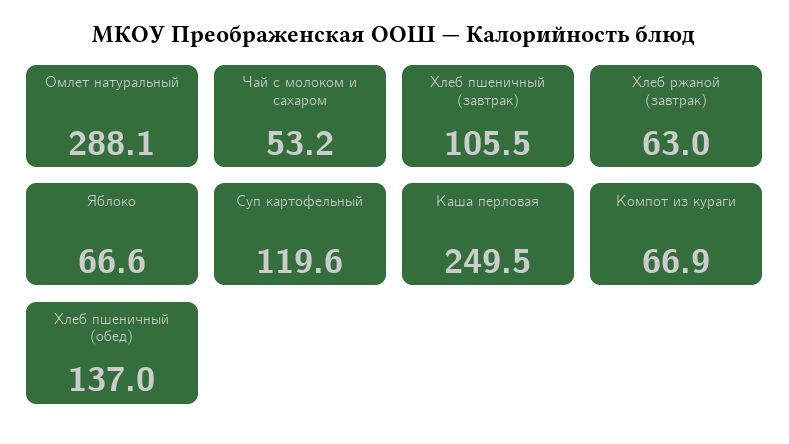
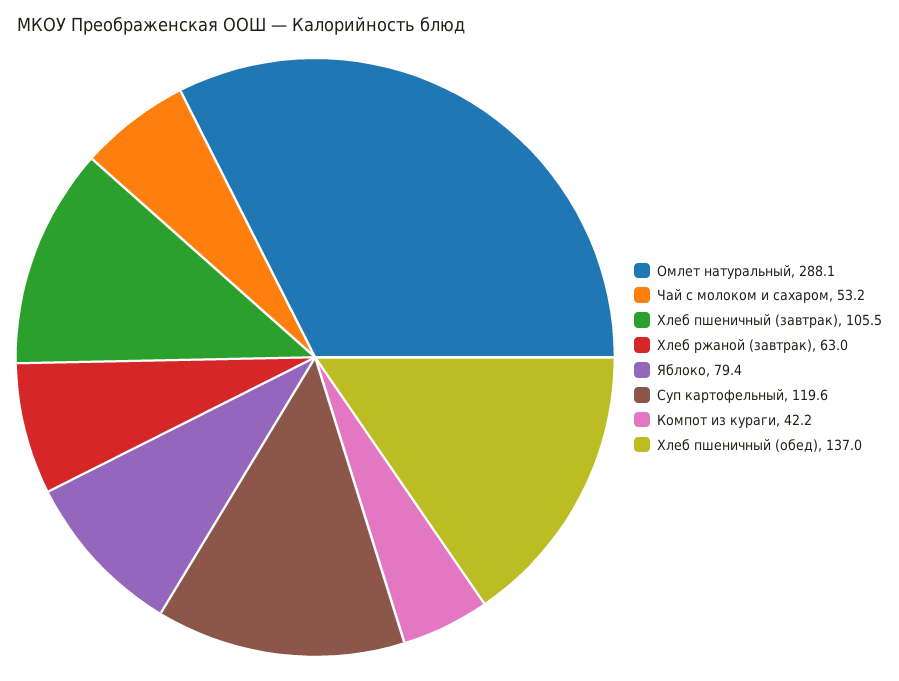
  {
    "Омлет натуральный": 288.1,
    "Чай с молоком и сахаром": 53.2,
    "Хлеб пшеничный (завтрак)": 105.5,
    "Хлеб ржаной (завтрак)": 63,
-   "Яблоко": 66.6,
+   "Яблоко": 79.4,
    "Суп картофельный": 119.6,
-   "Каша перловая": 249.5,
-   "Компот из кураги": 66.9,
+   "Компот из кураги": 42.2,
    "Хлеб пшеничный (обед)": 137
  }

